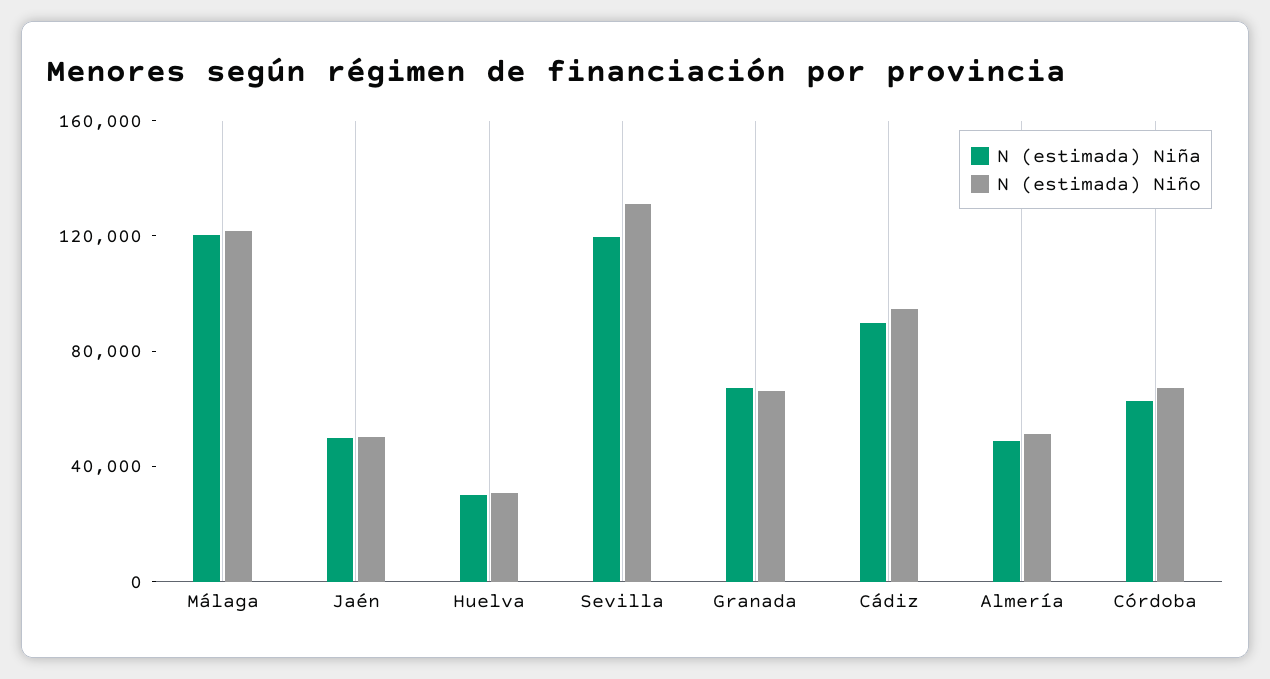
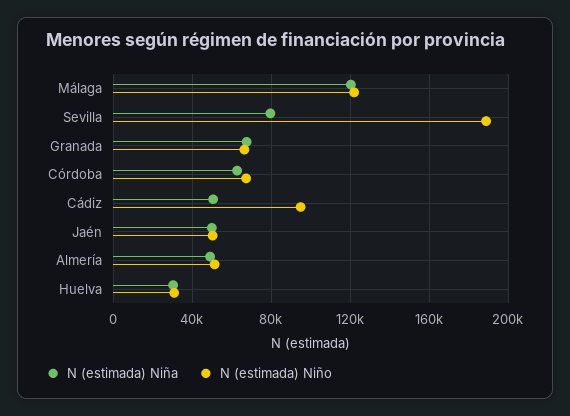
  {
    "N (estimada) Niña": {
      "Málaga": 120000,
      "Jaén": 50000,
      "Huelva": 30000,
-     "Sevilla": 120000,
+     "Sevilla": 80000,
      "Granada": 65000,
-     "Cádiz": 90000,
+     "Cádiz": 50000,
      "Almería": 50000,
      "Córdoba": 65000
    },
    "N (estimada) Niño": {
      "Málaga": 120000,
      "Jaén": 50000,
      "Huelva": 30000,
-     "Sevilla": 130000,
+     "Sevilla": 190000,
      "Granada": 65000,
      "Cádiz": 95000,
      "Almería": 50000,
      "Córdoba": 65000
    }
  }

